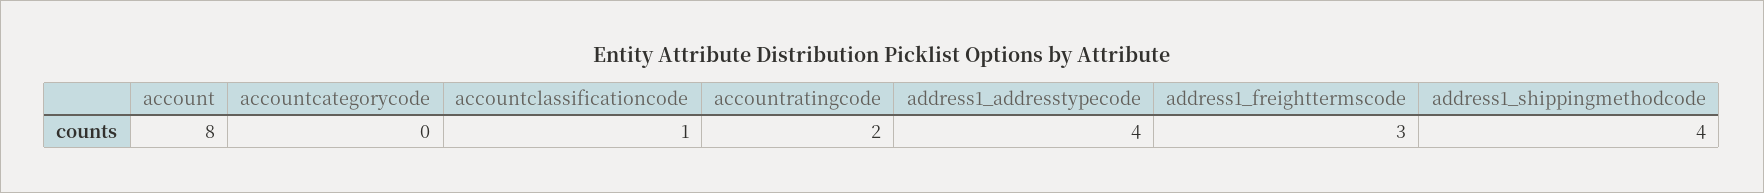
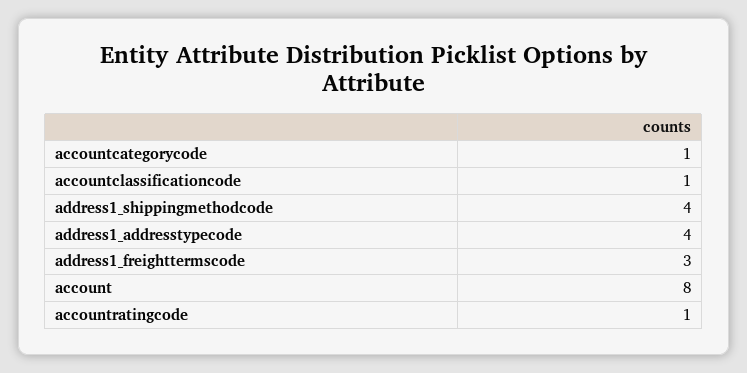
  {
    "account": 8,
-   "accountcategorycode": 0,
+   "accountcategorycode": 1,
    "accountclassificationcode": 1,
-   "accountratingcode": 2,
+   "accountratingcode": 1,
    "address1_addresstypecode": 4,
    "address1_freighttermscode": 3,
    "address1_shippingmethodcode": 4
  }

